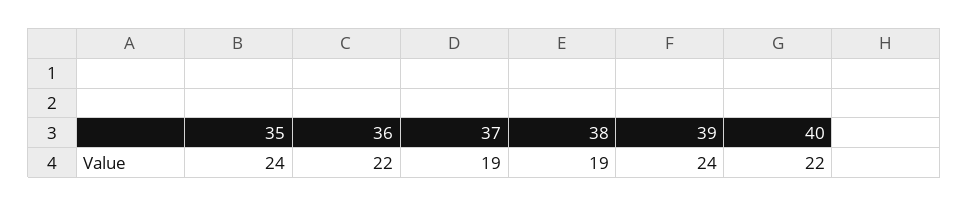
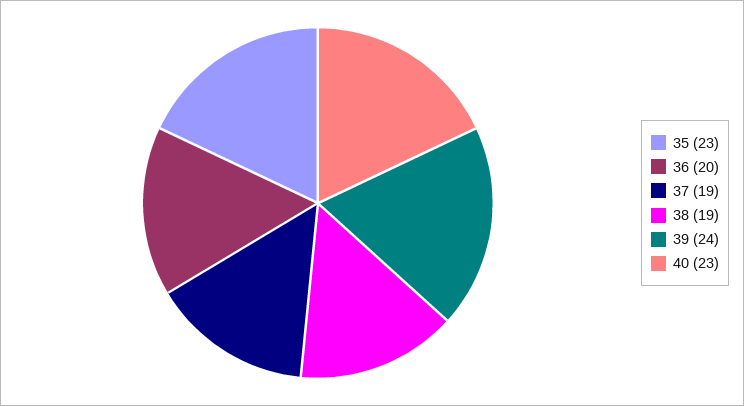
  {
-   "35": 24,
+   "35": 23,
-   "36": 22,
+   "36": 20,
    "37": 19,
    "38": 19,
    "39": 24,
-   "40": 22
+   "40": 23
  }

